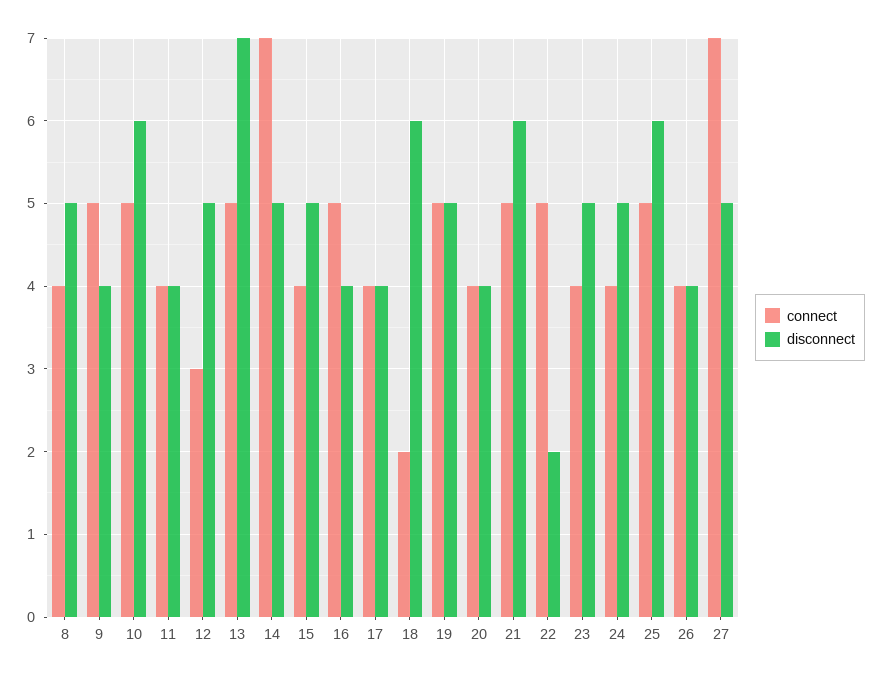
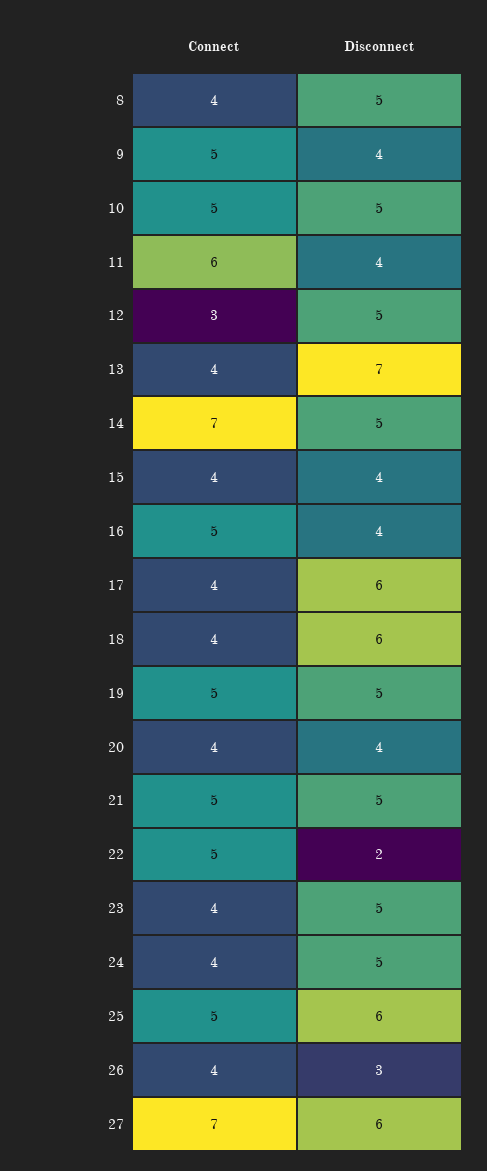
  {
    "connect": {
      "8": 4,
      "9": 5,
      "10": 5,
-     "11": 4,
+     "11": 6,
      "12": 3,
-     "13": 5,
+     "13": 4,
      "14": 7,
      "15": 4,
      "16": 5,
      "17": 4,
-     "18": 2,
+     "18": 4,
      "19": 5,
      "20": 4,
      "21": 5,
      "22": 5,
      "23": 4,
      "24": 4,
      "25": 5,
      "26": 4,
      "27": 7
    },
    "disconnect": {
      "8": 5,
      "9": 4,
-     "10": 6,
+     "10": 5,
      "11": 4,
      "12": 5,
      "13": 7,
      "14": 5,
-     "15": 5,
+     "15": 4,
      "16": 4,
-     "17": 4,
+     "17": 6,
      "18": 6,
      "19": 5,
      "20": 4,
-     "21": 6,
+     "21": 5,
      "22": 2,
      "23": 5,
      "24": 5,
      "25": 6,
-     "26": 4,
+     "26": 3,
-     "27": 5
+     "27": 6
    }
  }

